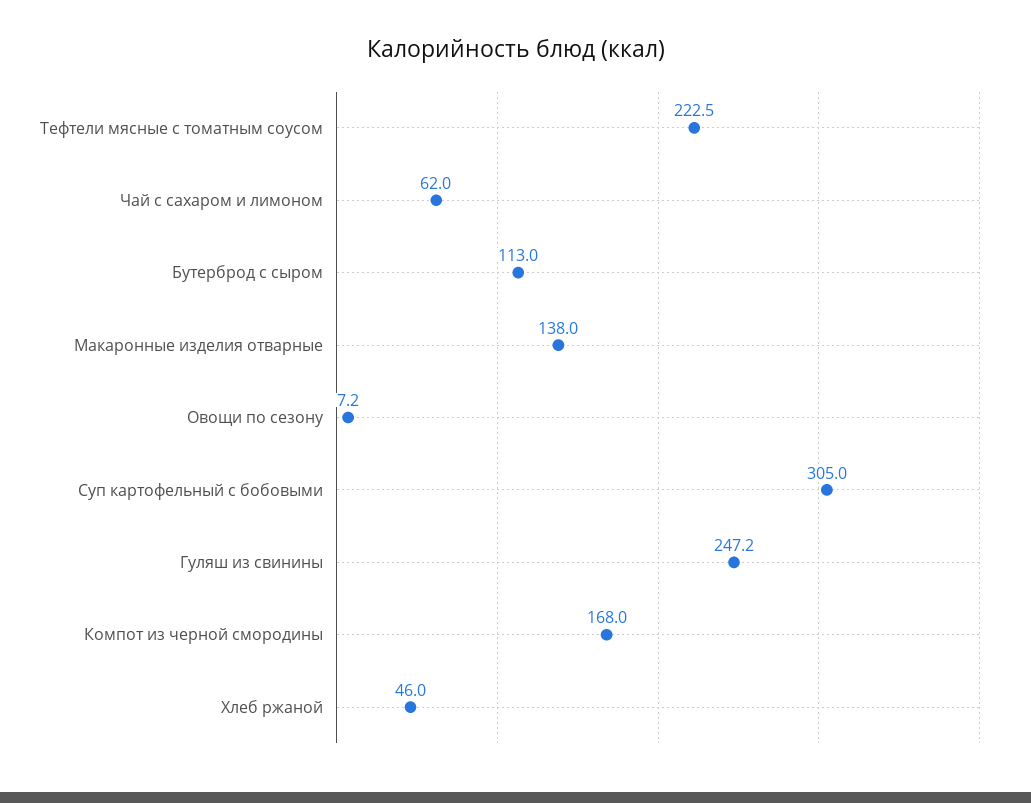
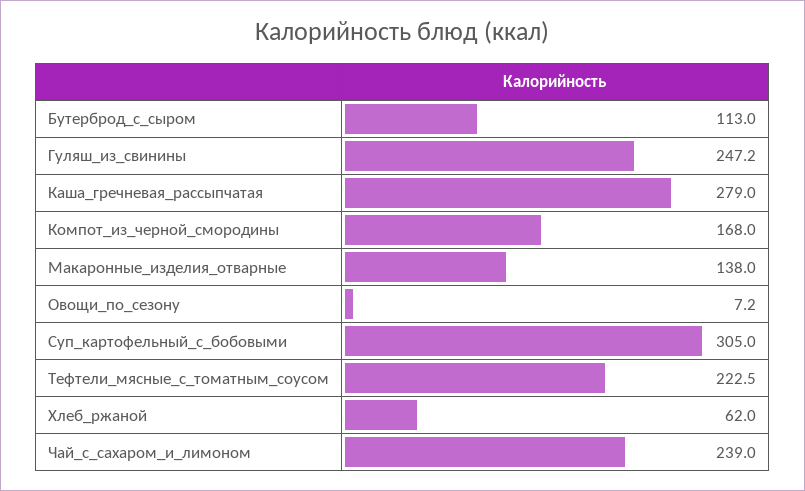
  {
    "Тефтели мясные с томатным соусом": 222.5,
-   "Чай с сахаром и лимоном": 62,
+   "Чай с сахаром и лимоном": 239,
    "Бутерброд с сыром": 113,
    "Макаронные изделия отварные": 138,
    "Овощи по сезону": 7.2,
    "Суп картофельный с бобовыми": 305,
    "Гуляш из свинины": 247.2,
    "Компот из черной смородины": 168,
-   "Хлеб ржаной": 46
+   "Хлеб ржаной": 62,
+   "Каша_гречневая_рассыпчатая": 279
  }

